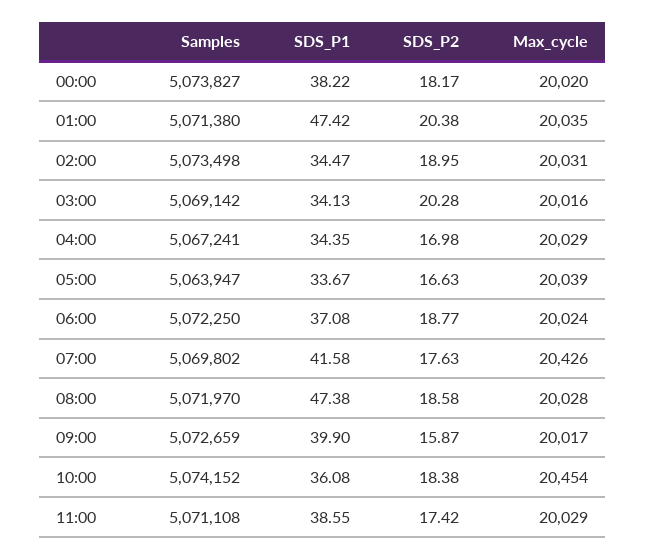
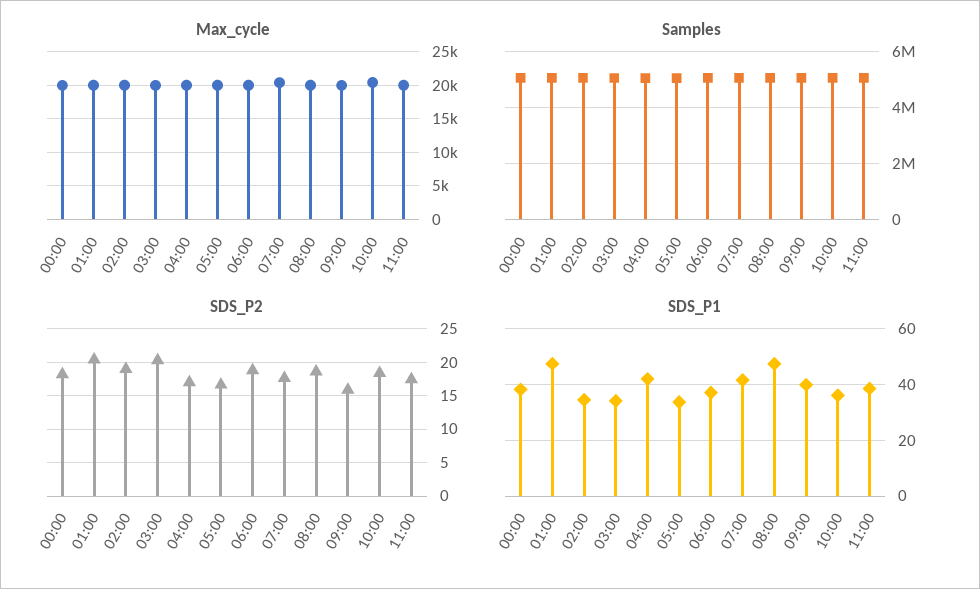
  {
    "Samples": {
      "00:00": 5073827,
      "01:00": 5071380,
      "02:00": 5073498,
      "03:00": 5069142,
      "04:00": 5067241,
      "05:00": 5063947,
      "06:00": 5072250,
      "07:00": 5069802,
      "08:00": 5071970,
      "09:00": 5072659,
      "10:00": 5074152,
      "11:00": 5071108
    },
    "SDS_P1": {
      "00:00": 38.22,
      "01:00": 47.42,
      "02:00": 34.47,
      "03:00": 34.13,
-     "04:00": 34.35,
+     "04:00": 42.5,
      "05:00": 33.67,
      "06:00": 37.08,
      "07:00": 41.58,
      "08:00": 47.38,
      "09:00": 39.9,
      "10:00": 36.08,
      "11:00": 38.55
    },
    "SDS_P2": {
      "00:00": 18.17,
      "01:00": 20.38,
      "02:00": 18.95,
      "03:00": 20.28,
      "04:00": 16.98,
      "05:00": 16.63,
      "06:00": 18.77,
      "07:00": 17.63,
      "08:00": 18.58,
      "09:00": 15.87,
      "10:00": 18.38,
      "11:00": 17.42
    },
    "Max_cycle": {
      "00:00": 20020,
      "01:00": 20035,
      "02:00": 20031,
      "03:00": 20016,
      "04:00": 20029,
      "05:00": 20039,
      "06:00": 20024,
      "07:00": 20426,
      "08:00": 20028,
      "09:00": 20017,
      "10:00": 20454,
      "11:00": 20029
    }
  }

